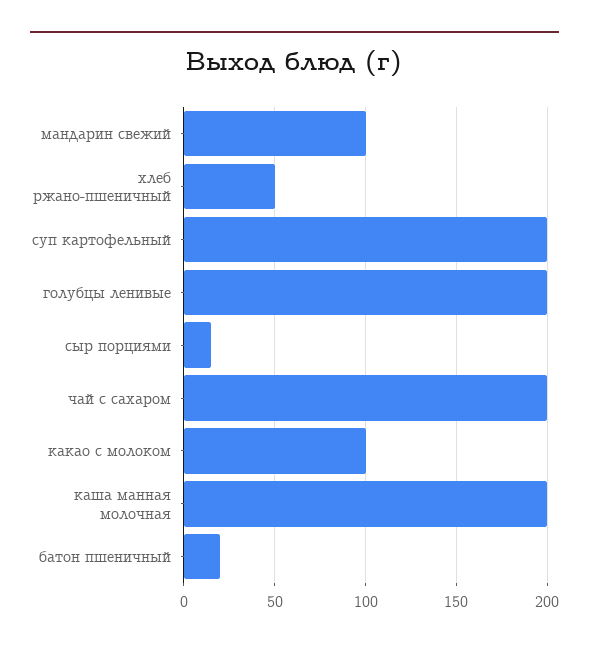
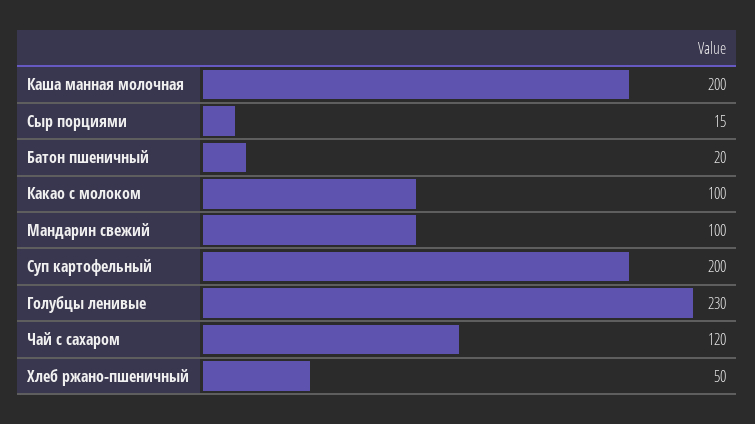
  {
    "мандарин свежий": 100,
    "хлеб ржано-пшеничный": 50,
    "суп картофельный": 200,
-   "голубцы ленивые": 200,
+   "голубцы ленивые": 230,
    "сыр порциями": 15,
-   "чай с сахаром": 200,
+   "чай с сахаром": 120,
    "какао с молоком": 100,
    "каша манная молочная": 200,
    "батон пшеничный": 20
  }

